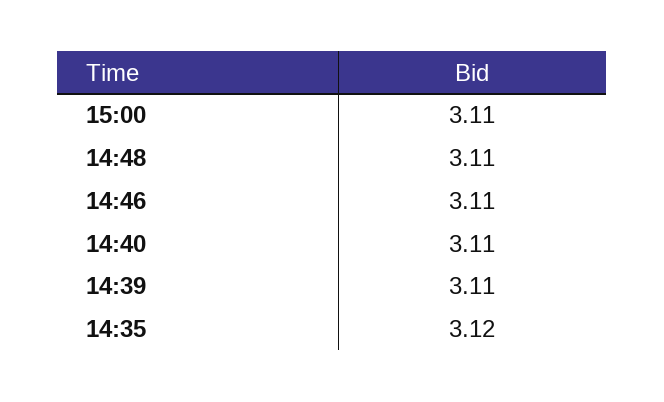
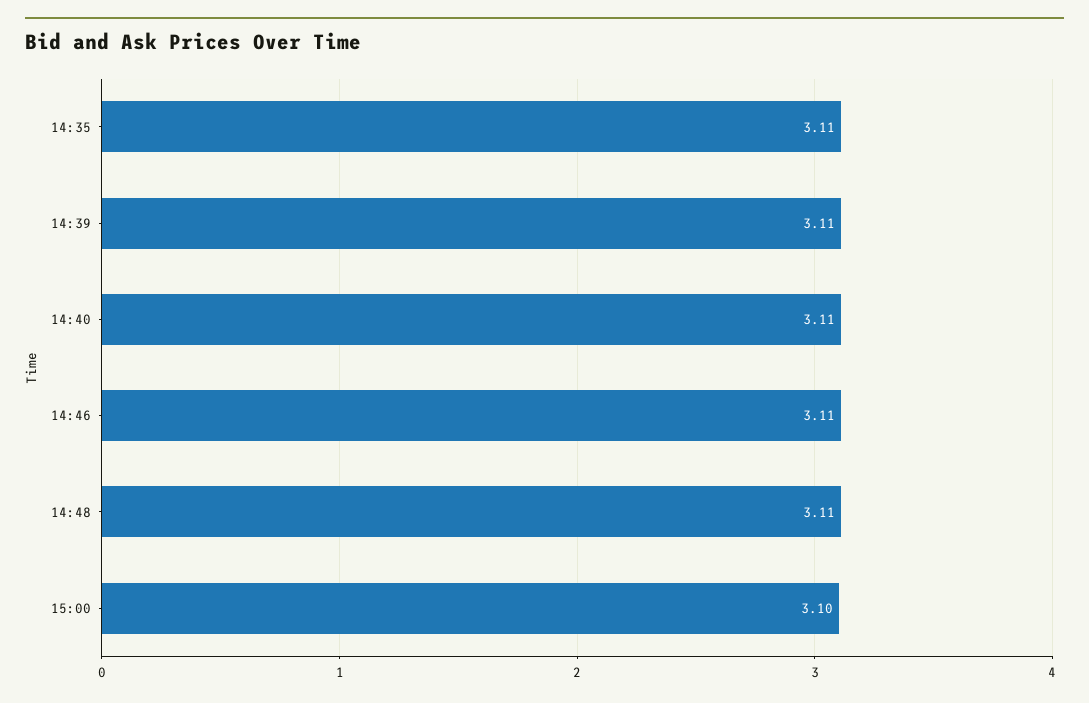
  {
-   "15:00": 3.11,
+   "15:00": 3.1,
    "14:48": 3.11,
    "14:46": 3.11,
    "14:40": 3.11,
    "14:39": 3.11,
-   "14:35": 3.12
+   "14:35": 3.11
  }

